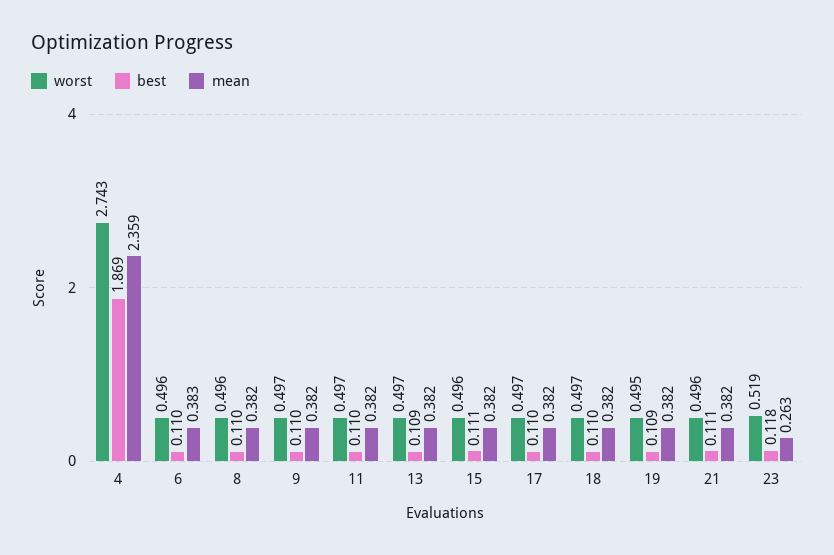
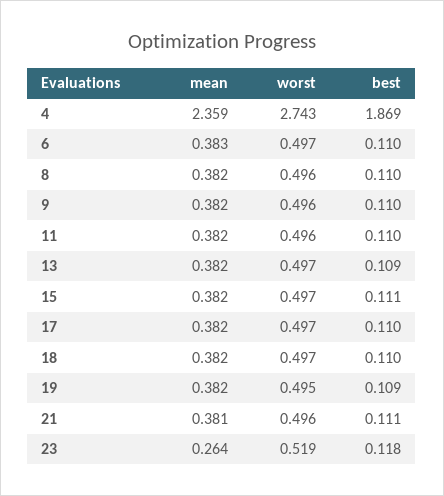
  {
    "worst": {
      "4": 2.743,
-     "6": 0.496,
+     "6": 0.497,
      "8": 0.496,
-     "9": 0.497,
+     "9": 0.496,
-     "11": 0.497,
+     "11": 0.496,
      "13": 0.497,
-     "15": 0.496,
+     "15": 0.497,
      "17": 0.497,
      "18": 0.497,
      "19": 0.495,
      "21": 0.496,
      "23": 0.519
    },
    "best": {
      "4": 1.869,
      "6": 0.11,
      "8": 0.11,
      "9": 0.11,
      "11": 0.11,
      "13": 0.109,
      "15": 0.111,
      "17": 0.11,
      "18": 0.11,
      "19": 0.109,
      "21": 0.111,
      "23": 0.118
    },
    "mean": {
      "4": 2.359,
      "6": 0.383,
      "8": 0.382,
      "9": 0.382,
      "11": 0.382,
      "13": 0.382,
      "15": 0.382,
      "17": 0.382,
      "18": 0.382,
      "19": 0.382,
-     "21": 0.382,
+     "21": 0.381,
-     "23": 0.263
+     "23": 0.264
    }
  }

